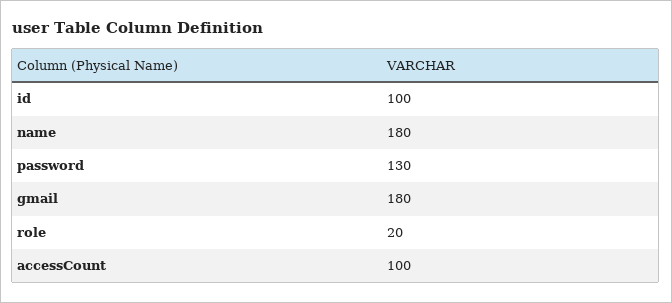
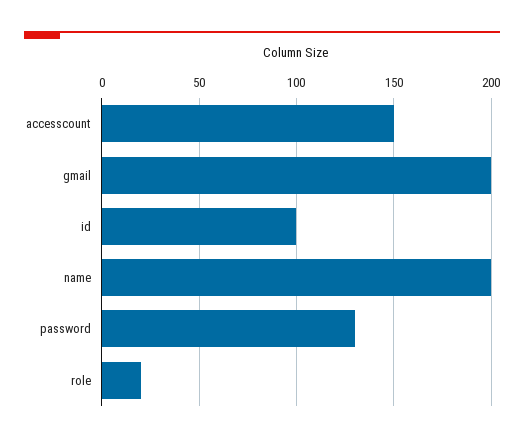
  {
    "id": 100,
-   "name": 180,
+   "name": 200,
    "password": 130,
-   "gmail": 180,
+   "gmail": 200,
    "role": 20,
-   "accessCount": 100
+   "accessCount": 150
  }

